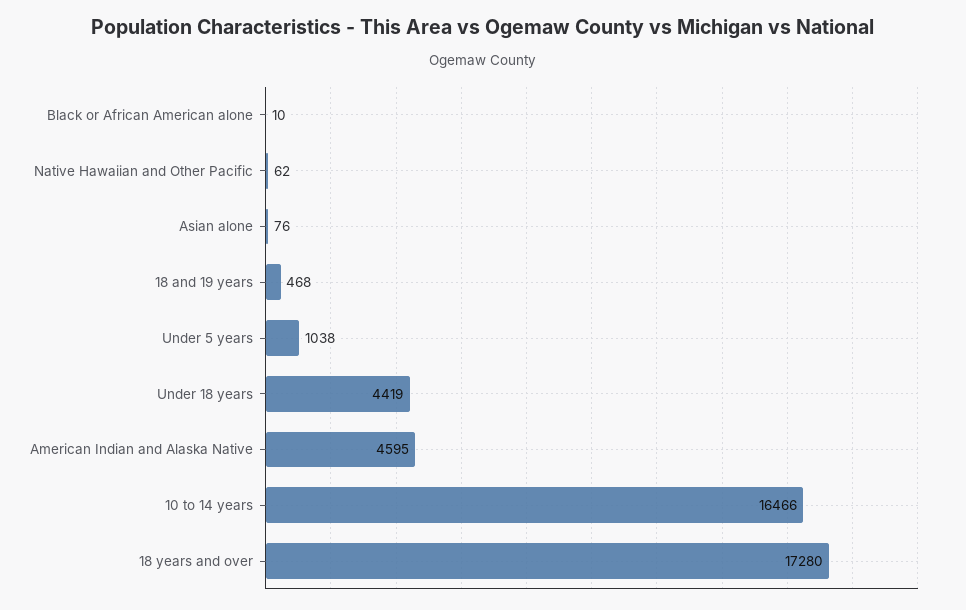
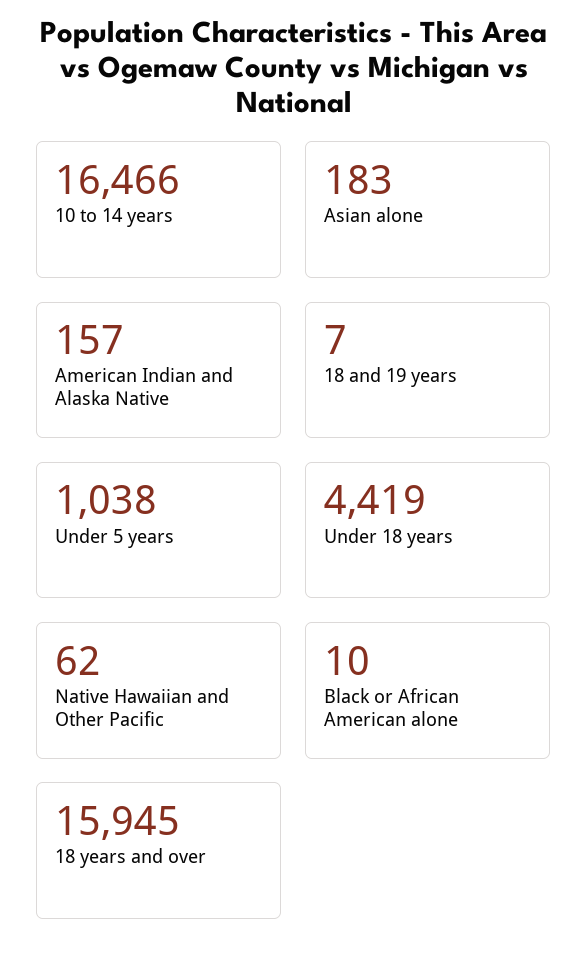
  {
    "Black or African American alone": 10,
    "Native Hawaiian and Other Pacific": 62,
-   "Asian alone": 76,
+   "Asian alone": 183,
-   "18 and 19 years": 468,
+   "18 and 19 years": 7,
    "Under 5 years": 1038,
    "Under 18 years": 4419,
-   "American Indian and Alaska Native": 4595,
+   "American Indian and Alaska Native": 157,
    "10 to 14 years": 16466,
-   "18 years and over": 17280
+   "18 years and over": 15945
  }

